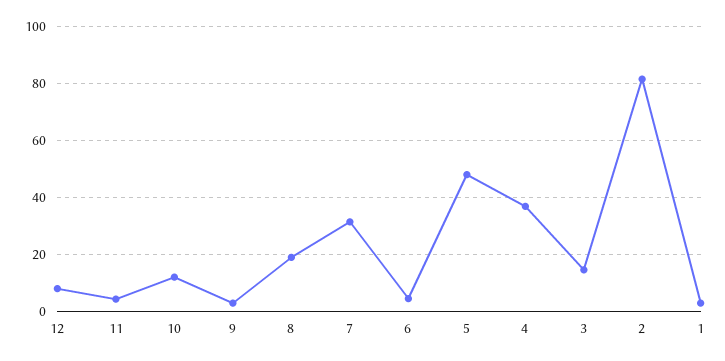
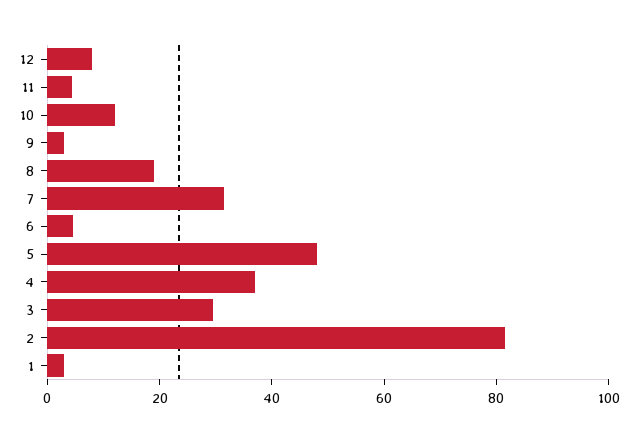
  {
    "12": 7.5,
    "11": 5,
    "10": 12.5,
    "9": 2.5,
    "8": 20,
    "7": 32.5,
    "6": 5,
    "5": 47.5,
    "4": 37.5,
-   "3": 15,
+   "3": 30,
    "2": 82.5,
    "1": 2.5
  }

